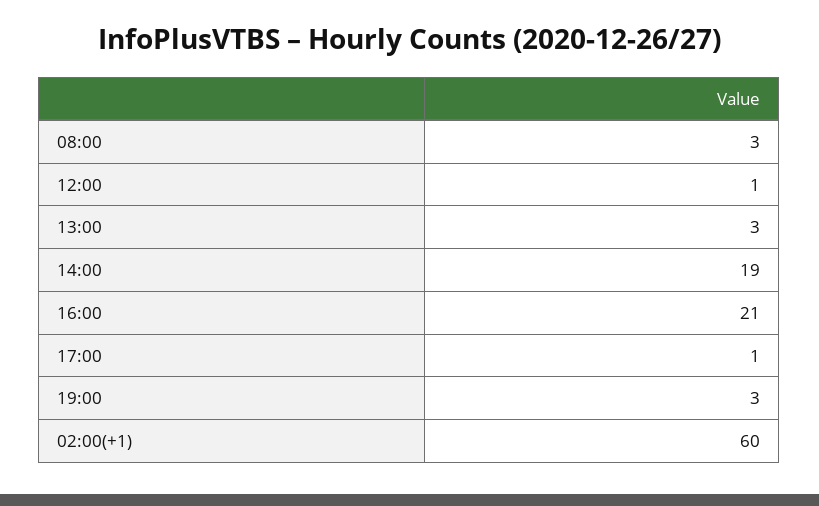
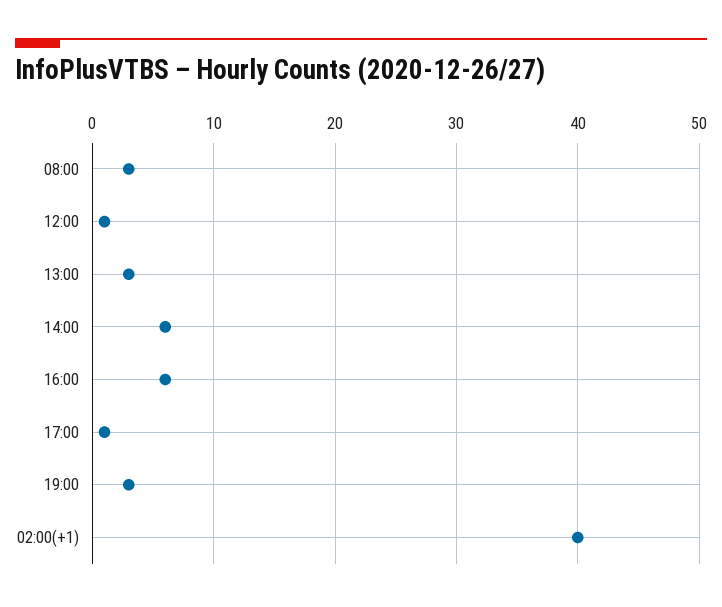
  {
    "08:00": 3,
    "12:00": 1,
    "13:00": 3,
-   "14:00": 19,
+   "14:00": 6,
-   "16:00": 21,
+   "16:00": 6,
    "17:00": 1,
    "19:00": 3,
-   "02:00(+1)": 60
+   "02:00(+1)": 40
  }

